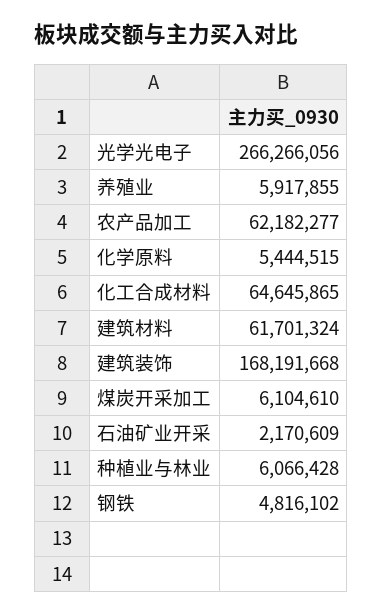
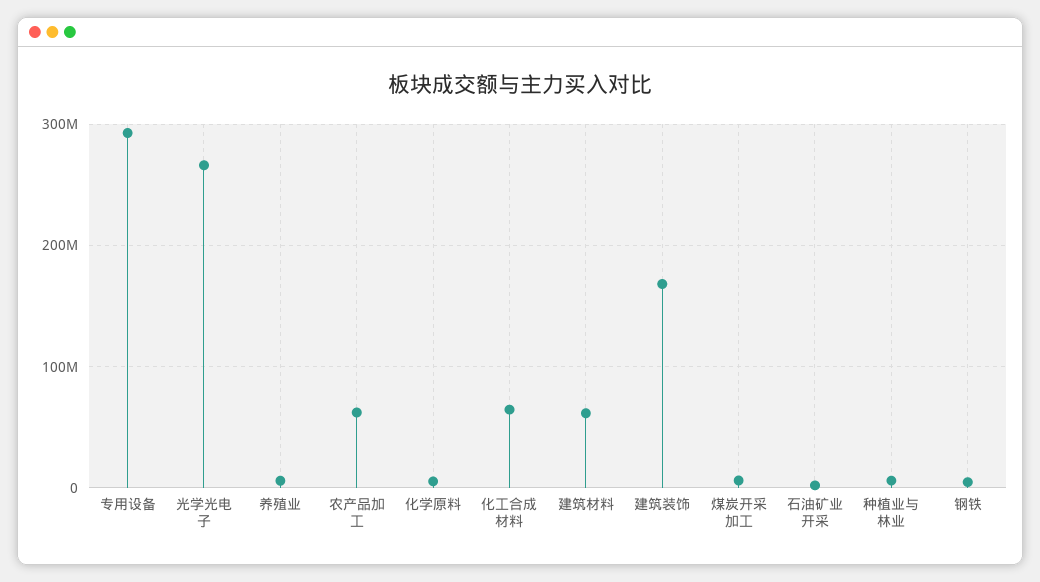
  {
    "光学光电子": 266266056,
    "养殖业": 5917855,
    "农产品加工": 62182277,
    "化学原料": 5444515,
    "化工合成材料": 64645865,
    "建筑材料": 61701324,
    "建筑装饰": 168191668,
    "煤炭开采加工": 6104610,
    "石油矿业开采": 2170609,
    "种植业与林业": 6066428,
-   "钢铁": 4816102
+   "钢铁": 4816102,
+   "专用设备": 290000000
  }

